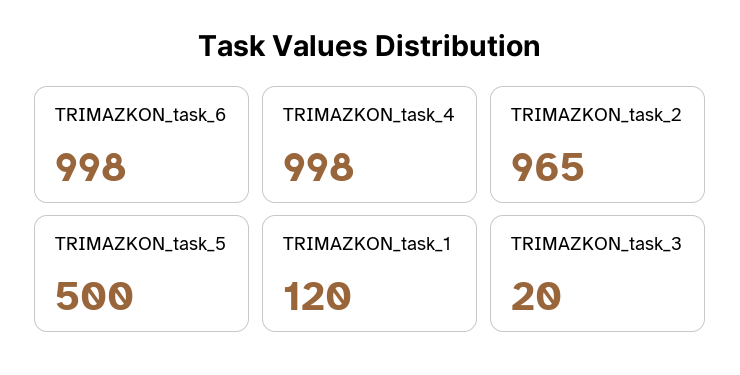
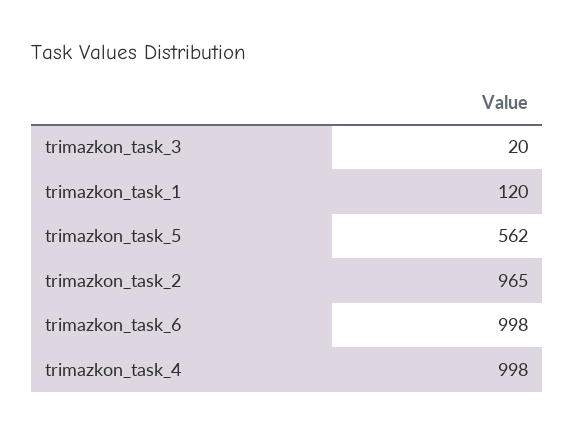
  {
    "TRIMAZKON_task_6": 998,
    "TRIMAZKON_task_4": 998,
    "TRIMAZKON_task_2": 965,
-   "TRIMAZKON_task_5": 500,
+   "TRIMAZKON_task_5": 562,
    "TRIMAZKON_task_1": 120,
    "TRIMAZKON_task_3": 20
  }

